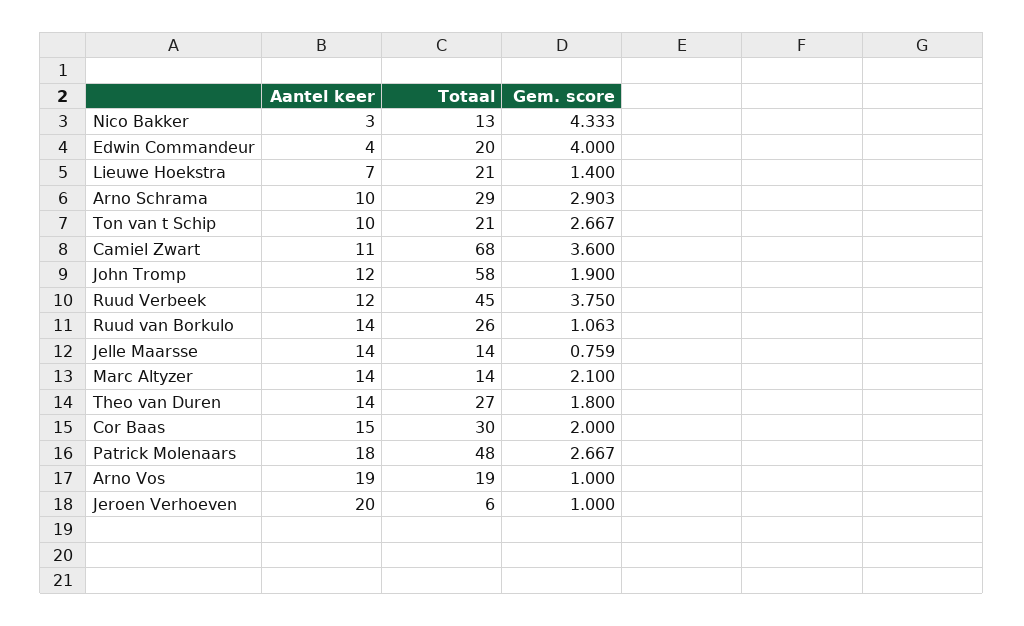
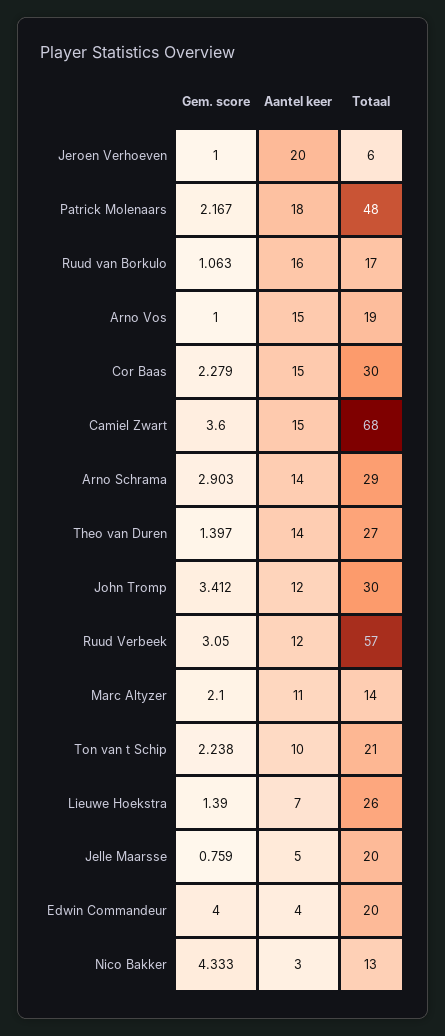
  {
    "Aantel keer": {
      "Nico Bakker": 3,
      "Edwin Commandeur": 4,
      "Lieuwe Hoekstra": 7,
-     "Arno Schrama": 10,
+     "Arno Schrama": 14,
      "Ton van t Schip": 10,
-     "Camiel Zwart": 11,
+     "Camiel Zwart": 15,
      "John Tromp": 12,
      "Ruud Verbeek": 12,
-     "Ruud van Borkulo": 14,
+     "Ruud van Borkulo": 16,
-     "Jelle Maarsse": 14,
+     "Jelle Maarsse": 5,
-     "Marc Altyzer": 14,
+     "Marc Altyzer": 11,
      "Theo van Duren": 14,
      "Cor Baas": 15,
      "Patrick Molenaars": 18,
-     "Arno Vos": 19,
+     "Arno Vos": 15,
      "Jeroen Verhoeven": 20
    },
    "Totaal": {
      "Nico Bakker": 13,
      "Edwin Commandeur": 20,
-     "Lieuwe Hoekstra": 21,
+     "Lieuwe Hoekstra": 26,
      "Arno Schrama": 29,
      "Ton van t Schip": 21,
      "Camiel Zwart": 68,
-     "John Tromp": 58,
+     "John Tromp": 30,
-     "Ruud Verbeek": 45,
+     "Ruud Verbeek": 57,
-     "Ruud van Borkulo": 26,
+     "Ruud van Borkulo": 17,
-     "Jelle Maarsse": 14,
+     "Jelle Maarsse": 20,
      "Marc Altyzer": 14,
      "Theo van Duren": 27,
      "Cor Baas": 30,
      "Patrick Molenaars": 48,
      "Arno Vos": 19,
      "Jeroen Verhoeven": 6
    },
    "Gem. score": {
      "Nico Bakker": 4.333,
      "Edwin Commandeur": 4,
-     "Lieuwe Hoekstra": 1.4,
+     "Lieuwe Hoekstra": 1.39,
      "Arno Schrama": 2.903,
-     "Ton van t Schip": 2.667,
+     "Ton van t Schip": 2.238,
      "Camiel Zwart": 3.6,
-     "John Tromp": 1.9,
+     "John Tromp": 3.412,
-     "Ruud Verbeek": 3.75,
+     "Ruud Verbeek": 3.05,
      "Ruud van Borkulo": 1.063,
      "Jelle Maarsse": 0.759,
      "Marc Altyzer": 2.1,
-     "Theo van Duren": 1.8,
+     "Theo van Duren": 1.397,
-     "Cor Baas": 2,
+     "Cor Baas": 2.279,
-     "Patrick Molenaars": 2.667,
+     "Patrick Molenaars": 2.167,
      "Arno Vos": 1,
      "Jeroen Verhoeven": 1
    }
  }

